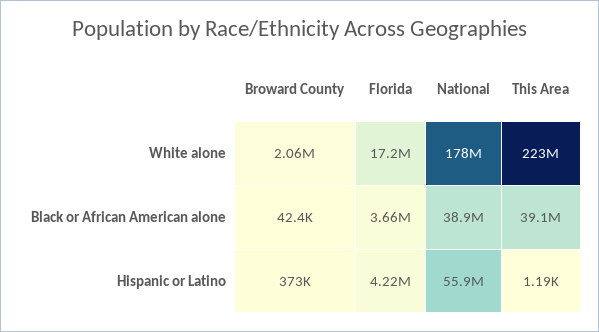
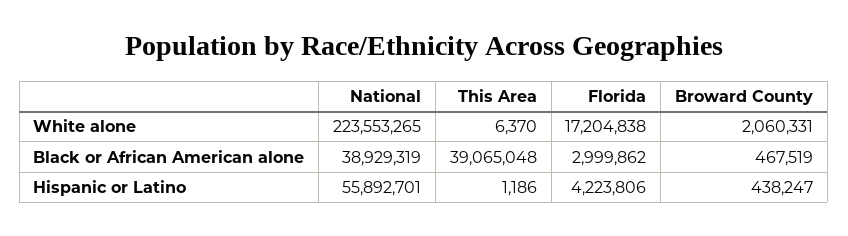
  {
    "Broward County": {
      "White alone": 2060331,
-     "Black or African American alone": 42400,
+     "Black or African American alone": 467519,
-     "Hispanic or Latino": 373000
+     "Hispanic or Latino": 438247
    },
    "Florida": {
      "White alone": 17204838,
-     "Black or African American alone": 3660000,
+     "Black or African American alone": 2999862,
      "Hispanic or Latino": 4223806
    },
    "National": {
-     "White alone": 178000000,
+     "White alone": 223553265,
      "Black or African American alone": 38929319,
      "Hispanic or Latino": 55892701
    },
    "This Area": {
-     "White alone": 223000000,
+     "White alone": 6370,
      "Black or African American alone": 39065048,
      "Hispanic or Latino": 1186
    }
  }

